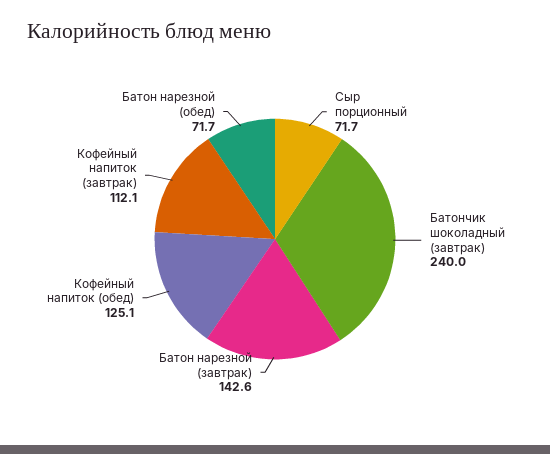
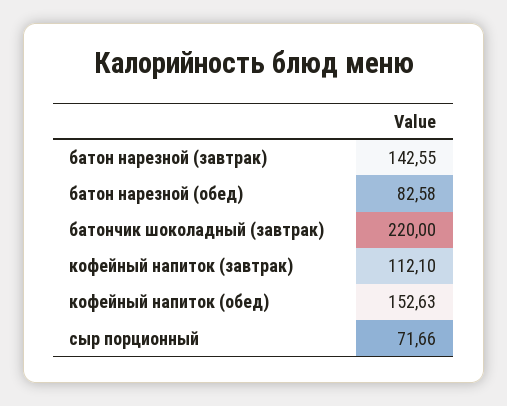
  {
    "Сыр порционный": 71.66,
-   "Батончик шоколадный (завтрак)": 240,
+   "Батончик шоколадный (завтрак)": 220,
    "Батон нарезной (завтрак)": 142.55,
-   "Кофейный напиток (обед)": 125.1,
+   "Кофейный напиток (обед)": 152.63,
    "Кофейный напиток (завтрак)": 112.1,
-   "Батон нарезной (обед)": 71.7
+   "Батон нарезной (обед)": 82.58
  }

